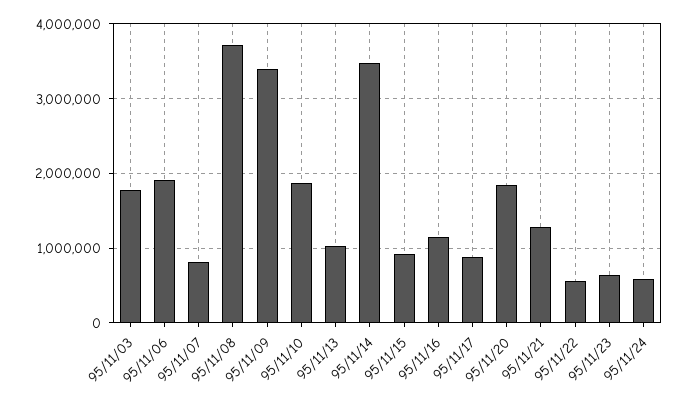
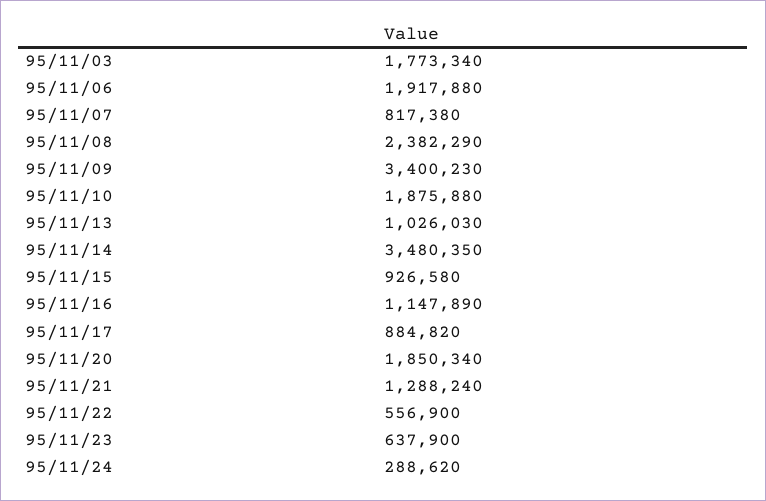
  {
    "95/11/03": 1773340,
    "95/11/06": 1917880,
    "95/11/07": 817380,
-   "95/11/08": 3700000,
+   "95/11/08": 2382290,
    "95/11/09": 3400230,
    "95/11/10": 1875880,
    "95/11/13": 1026030,
    "95/11/14": 3480350,
    "95/11/15": 926580,
    "95/11/16": 1147890,
    "95/11/17": 884820,
    "95/11/20": 1850340,
    "95/11/21": 1288240,
    "95/11/22": 556900,
    "95/11/23": 637900,
-   "95/11/24": 600000
+   "95/11/24": 288620
  }

